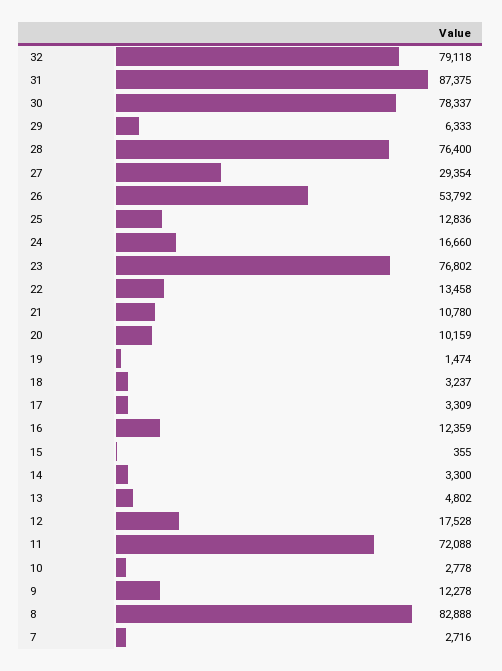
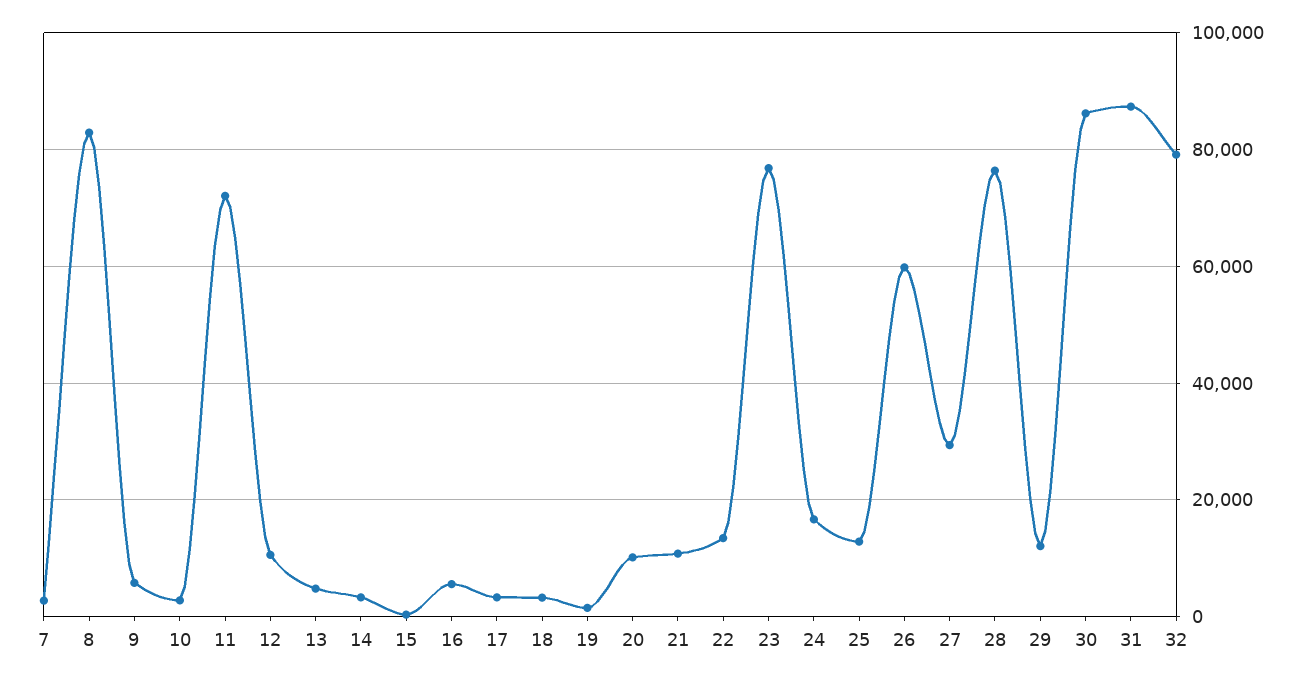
  {
    "32": 79118,
    "31": 87375,
-   "30": 78337,
+   "30": 86000,
-   "29": 6333,
+   "29": 12000,
    "28": 76400,
    "27": 29354,
-   "26": 53792,
+   "26": 60000,
    "25": 12836,
    "24": 16660,
    "23": 76802,
    "22": 13458,
    "21": 10780,
    "20": 10159,
    "19": 1474,
    "18": 3237,
    "17": 3309,
-   "16": 12359,
+   "16": 6000,
    "15": 355,
    "14": 3300,
    "13": 4802,
-   "12": 17528,
+   "12": 10000,
    "11": 72088,
    "10": 2778,
-   "9": 12278,
+   "9": 6000,
    "8": 82888,
    "7": 2716
  }

